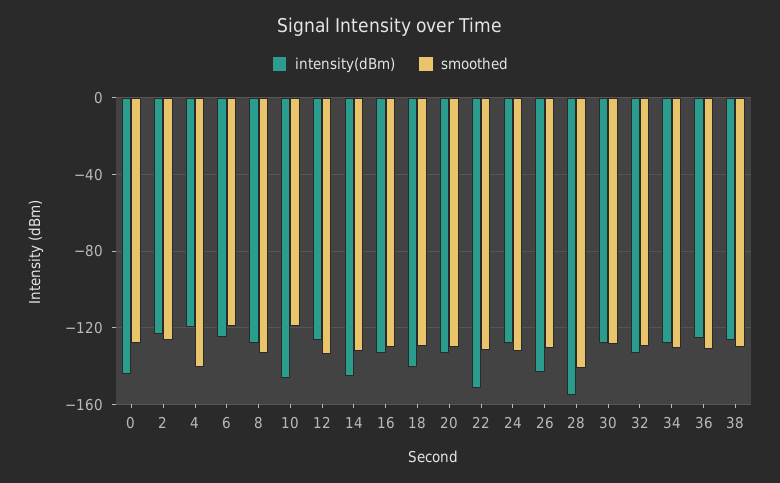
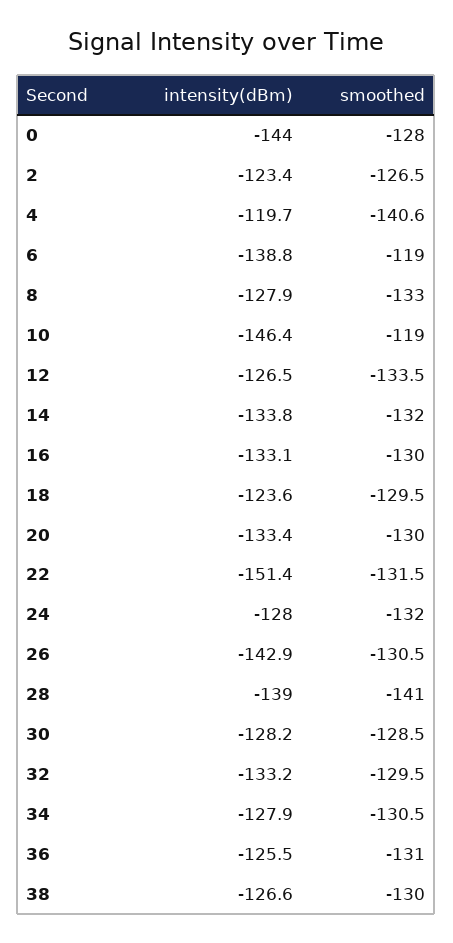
  {
    "intensity(dBm)": {
      "0": -144,
      "2": -123.4,
      "4": -119.7,
-     "6": -125,
+     "6": -138.8,
      "8": -127.9,
      "10": -146.4,
      "12": -126.5,
-     "14": -145,
+     "14": -133.8,
      "16": -133.1,
-     "18": -140,
+     "18": -123.6,
      "20": -133.4,
      "22": -151.4,
      "24": -128,
      "26": -142.9,
-     "28": -155,
+     "28": -139,
      "30": -128.2,
      "32": -133.2,
      "34": -127.9,
      "36": -125.5,
      "38": -126.6
    },
    "smoothed": {
      "0": -128,
      "2": -126.5,
      "4": -140.6,
      "6": -119,
      "8": -133,
      "10": -119,
      "12": -133.5,
      "14": -132,
      "16": -130,
      "18": -129.5,
      "20": -130,
      "22": -131.5,
      "24": -132,
      "26": -130.5,
      "28": -141,
      "30": -128.5,
      "32": -129.5,
      "34": -130.5,
      "36": -131,
      "38": -130
    }
  }

